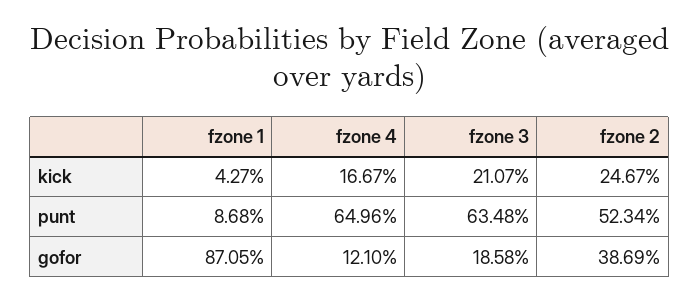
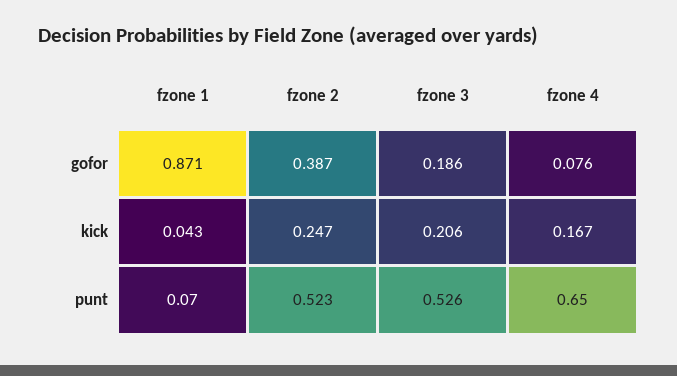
  {
    "fzone 1": {
      "kick": 0.0427,
-     "punt": 0.0868,
+     "punt": 0.07,
      "gofor": 0.8705
    },
    "fzone 4": {
      "kick": 0.1667,
      "punt": 0.6496,
-     "gofor": 0.121
+     "gofor": 0.076
    },
    "fzone 3": {
-     "kick": 0.2107,
+     "kick": 0.206,
-     "punt": 0.6348,
+     "punt": 0.526,
      "gofor": 0.1858
    },
    "fzone 2": {
      "kick": 0.2467,
      "punt": 0.5234,
      "gofor": 0.3869
    }
  }

